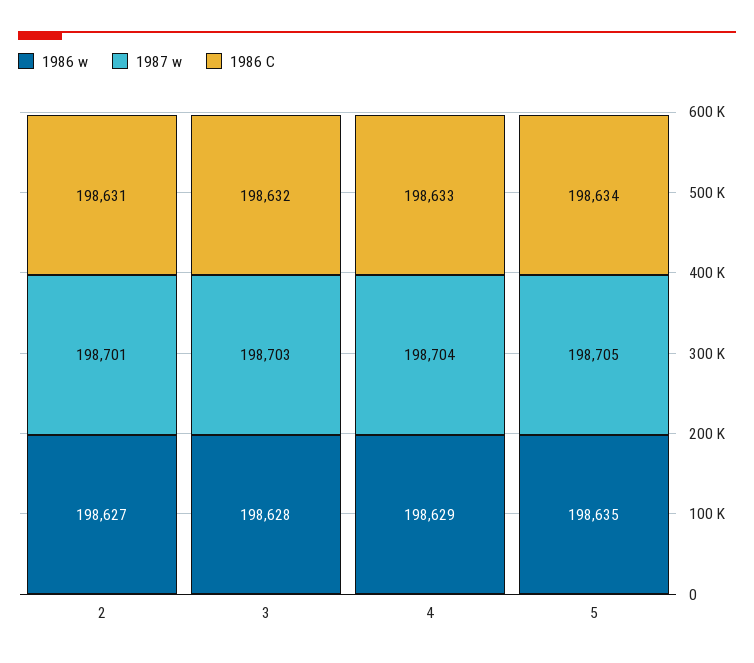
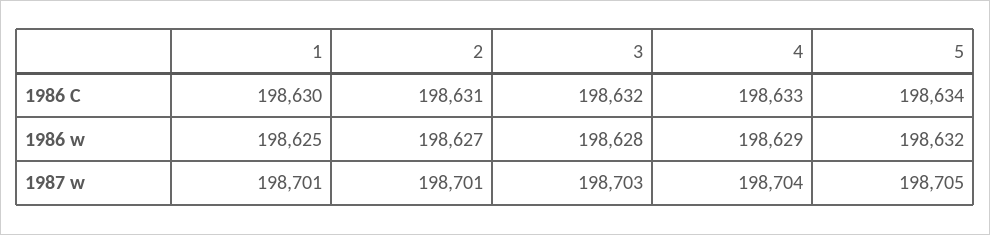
  {
    "1986 w": {
      "2": 198627,
      "3": 198628,
      "4": 198629,
-     "5": 198635
+     "5": 198632,
+     "1": 198625
    },
    "1987 w": {
      "2": 198701,
      "3": 198703,
      "4": 198704,
-     "5": 198705
+     "5": 198705,
+     "1": 198701
    },
    "1986 C": {
      "2": 198631,
      "3": 198632,
      "4": 198633,
-     "5": 198634
+     "5": 198634,
+     "1": 198630
    }
  }

